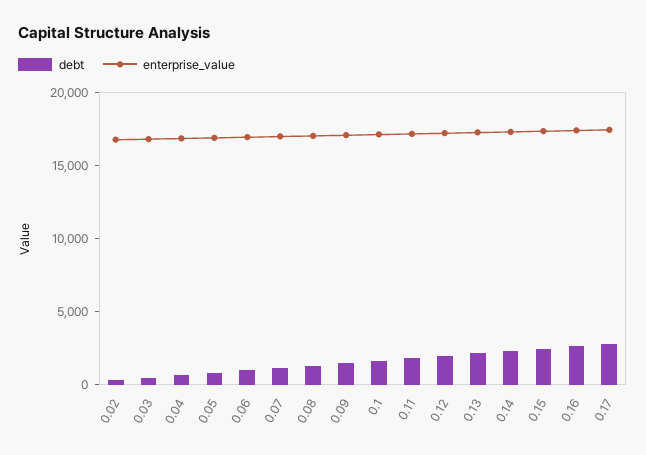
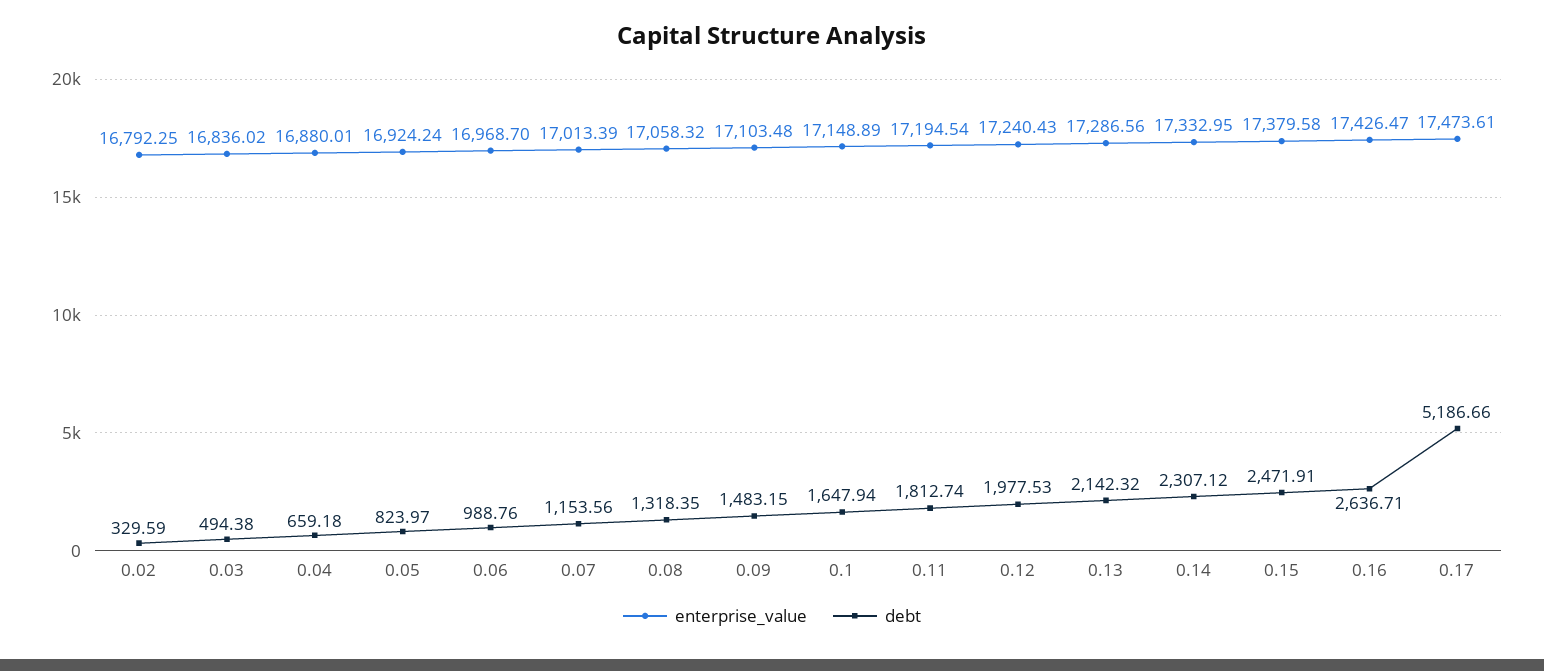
  {
    "debt": {
      "0.02": 329.59,
      "0.03": 494.38,
      "0.04": 659.18,
      "0.05": 823.97,
      "0.06": 988.76,
      "0.07": 1153.56,
      "0.08": 1318.35,
      "0.09": 1483.15,
      "0.1": 1647.94,
      "0.11": 1812.74,
      "0.12": 1977.53,
      "0.13": 2142.32,
      "0.14": 2307.12,
      "0.15": 2471.91,
      "0.16": 2636.71,
-     "0.17": 3000
+     "0.17": 5186.66
    },
    "enterprise_value": {
      "0.02": 16792.25,
      "0.03": 16836.02,
      "0.04": 16880.01,
      "0.05": 16924.24,
      "0.06": 16968.7,
      "0.07": 17013.39,
      "0.08": 17058.32,
      "0.09": 17103.48,
      "0.1": 17148.89,
      "0.11": 17194.54,
      "0.12": 17240.43,
      "0.13": 17286.56,
      "0.14": 17332.95,
      "0.15": 17379.58,
      "0.16": 17426.47,
      "0.17": 17473.61
    }
  }

